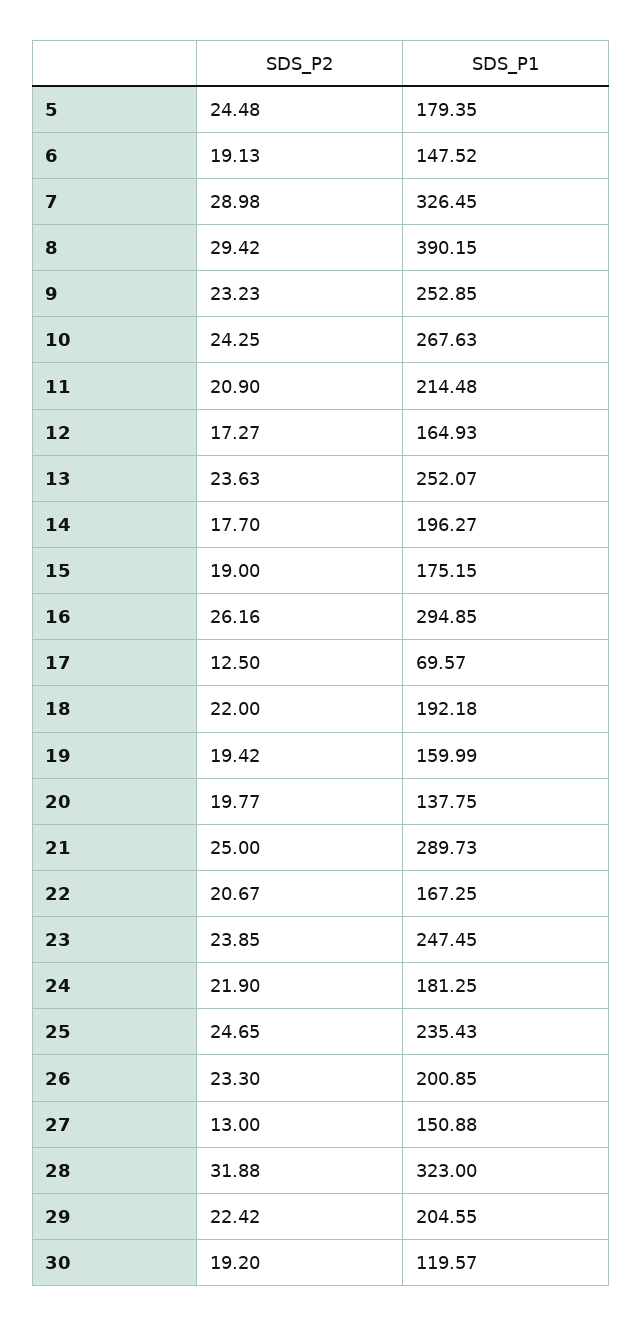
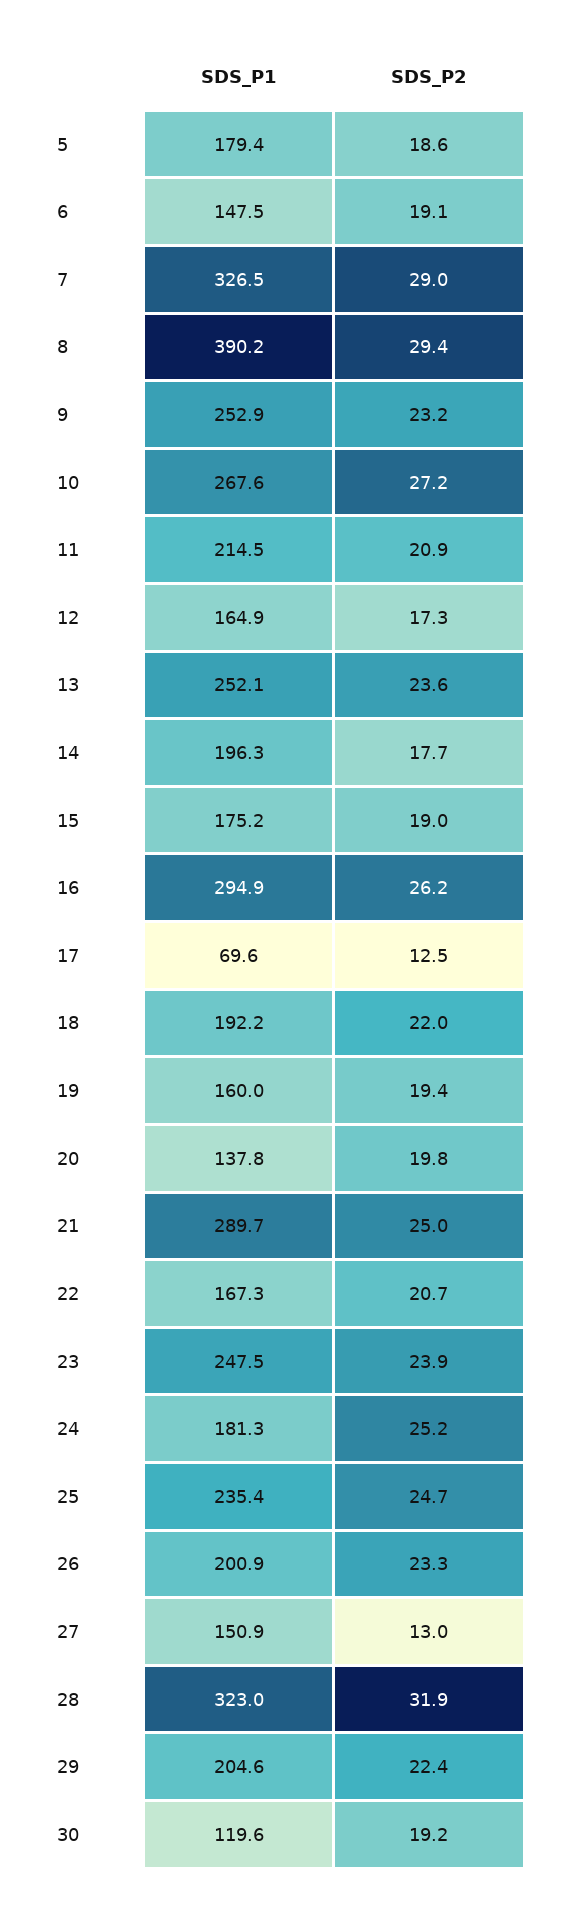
  {
    "SDS_P2": {
-     "5": 24.48,
+     "5": 18.6,
      "6": 19.13,
      "7": 28.98,
      "8": 29.42,
      "9": 23.23,
-     "10": 24.25,
+     "10": 27.2,
      "11": 20.9,
      "12": 17.27,
      "13": 23.63,
      "14": 17.7,
      "15": 19,
      "16": 26.16,
      "17": 12.5,
      "18": 22,
      "19": 19.42,
      "20": 19.77,
      "21": 25,
      "22": 20.67,
      "23": 23.85,
-     "24": 21.9,
+     "24": 25.2,
      "25": 24.65,
      "26": 23.3,
      "27": 13,
      "28": 31.88,
      "29": 22.42,
      "30": 19.2
    },
    "SDS_P1": {
      "5": 179.35,
      "6": 147.52,
      "7": 326.45,
      "8": 390.15,
      "9": 252.85,
      "10": 267.63,
      "11": 214.48,
      "12": 164.93,
      "13": 252.07,
      "14": 196.27,
      "15": 175.15,
      "16": 294.85,
      "17": 69.57,
      "18": 192.18,
      "19": 159.99,
      "20": 137.75,
      "21": 289.73,
      "22": 167.25,
      "23": 247.45,
      "24": 181.25,
      "25": 235.43,
      "26": 200.85,
      "27": 150.88,
      "28": 323,
      "29": 204.55,
      "30": 119.57
    }
  }

